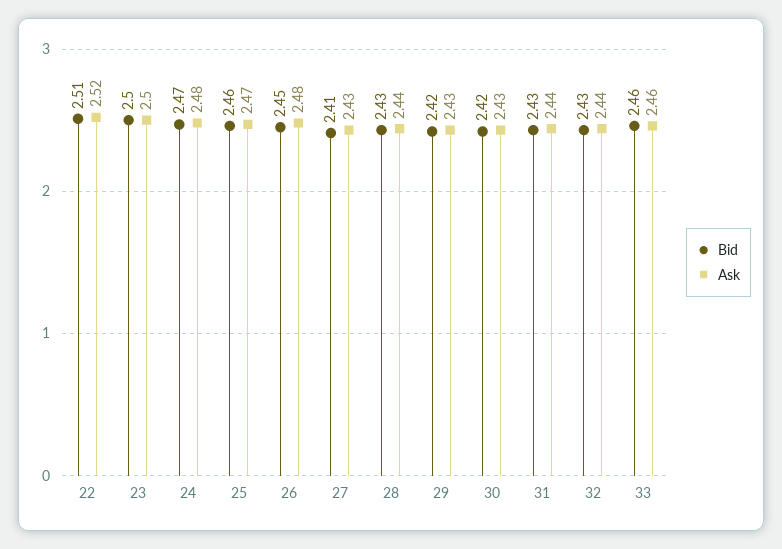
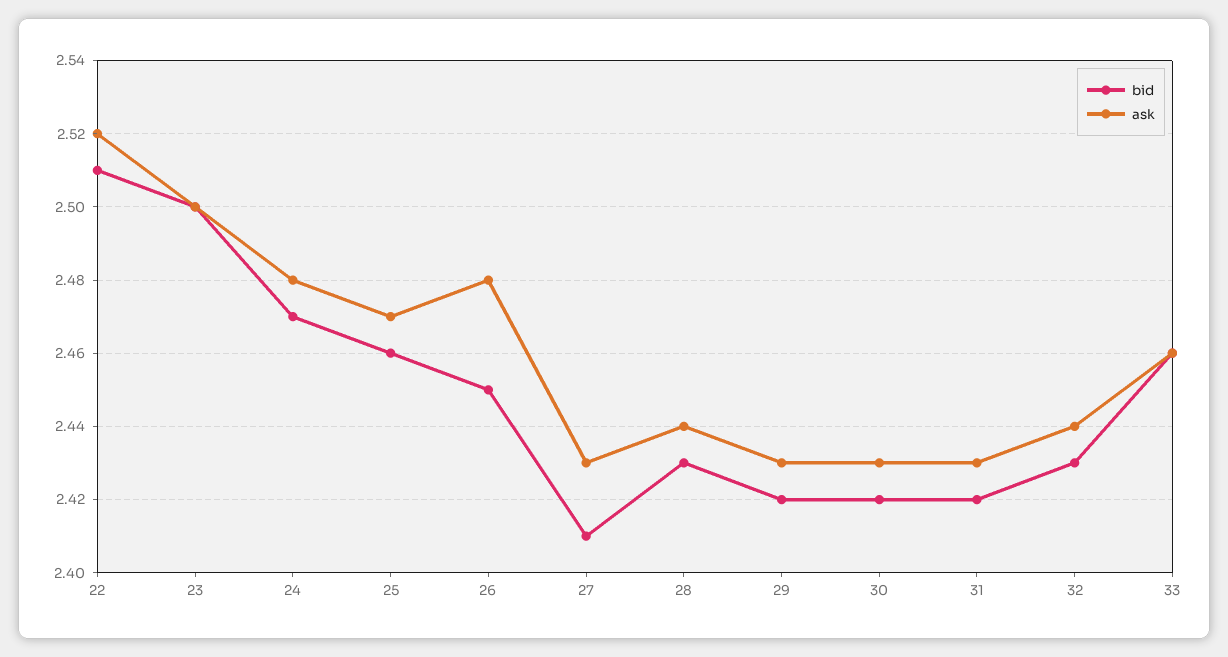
  {
    "Bid": {
      "22": 2.51,
      "23": 2.5,
      "24": 2.47,
      "25": 2.46,
      "26": 2.45,
      "27": 2.41,
      "28": 2.43,
      "29": 2.42,
      "30": 2.42,
-     "31": 2.43,
+     "31": 2.42,
      "32": 2.43,
      "33": 2.46
    },
    "Ask": {
      "22": 2.52,
      "23": 2.5,
      "24": 2.48,
      "25": 2.47,
      "26": 2.48,
      "27": 2.43,
      "28": 2.44,
      "29": 2.43,
      "30": 2.43,
-     "31": 2.44,
+     "31": 2.43,
      "32": 2.44,
      "33": 2.46
    }
  }

